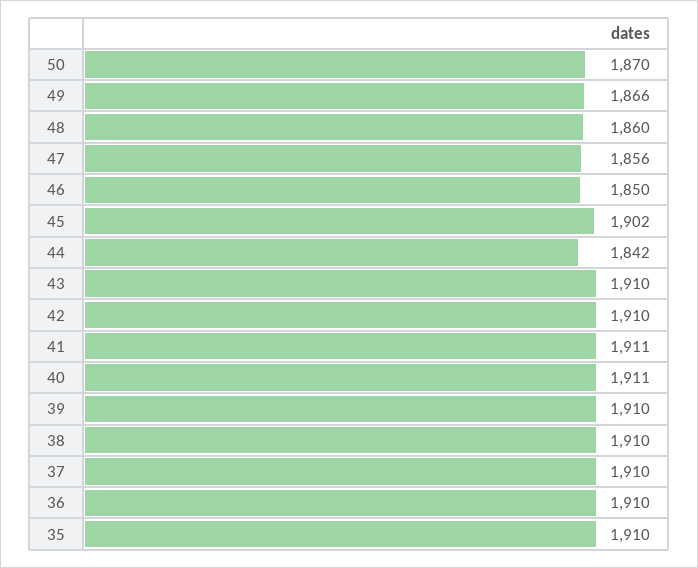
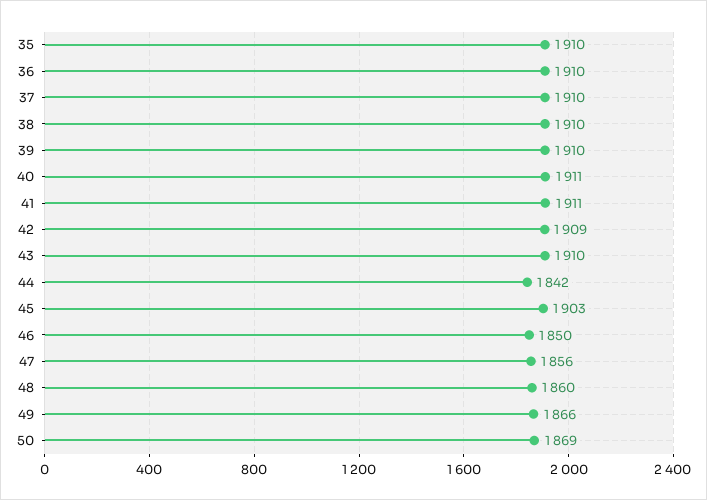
  {
-   "50": 1870,
+   "50": 1869,
    "49": 1866,
    "48": 1860,
    "47": 1856,
    "46": 1850,
-   "45": 1902,
+   "45": 1903,
    "44": 1842,
    "43": 1910,
-   "42": 1910,
+   "42": 1909,
    "41": 1911,
    "40": 1911,
    "39": 1910,
    "38": 1910,
    "37": 1910,
    "36": 1910,
    "35": 1910
  }

